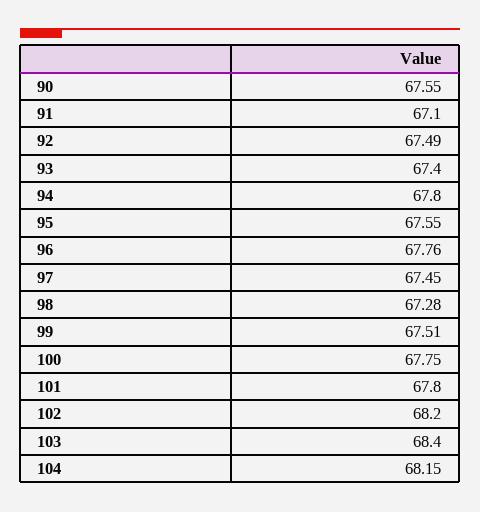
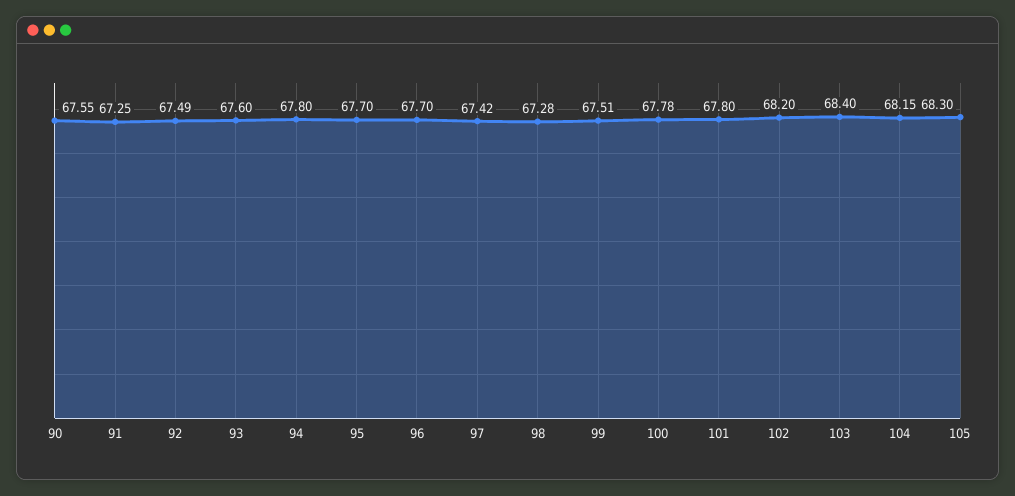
  {
    "90": 67.55,
-   "91": 67.1,
+   "91": 67.25,
    "92": 67.49,
-   "93": 67.4,
+   "93": 67.6,
    "94": 67.8,
-   "95": 67.55,
+   "95": 67.7,
-   "96": 67.76,
+   "96": 67.7,
-   "97": 67.45,
+   "97": 67.42,
    "98": 67.28,
    "99": 67.51,
-   "100": 67.75,
+   "100": 67.78,
    "101": 67.8,
    "102": 68.2,
    "103": 68.4,
-   "104": 68.15
+   "104": 68.15,
+   "105": 68.3
  }

